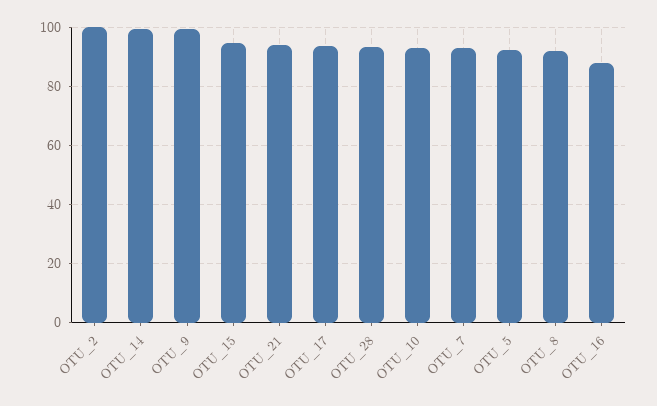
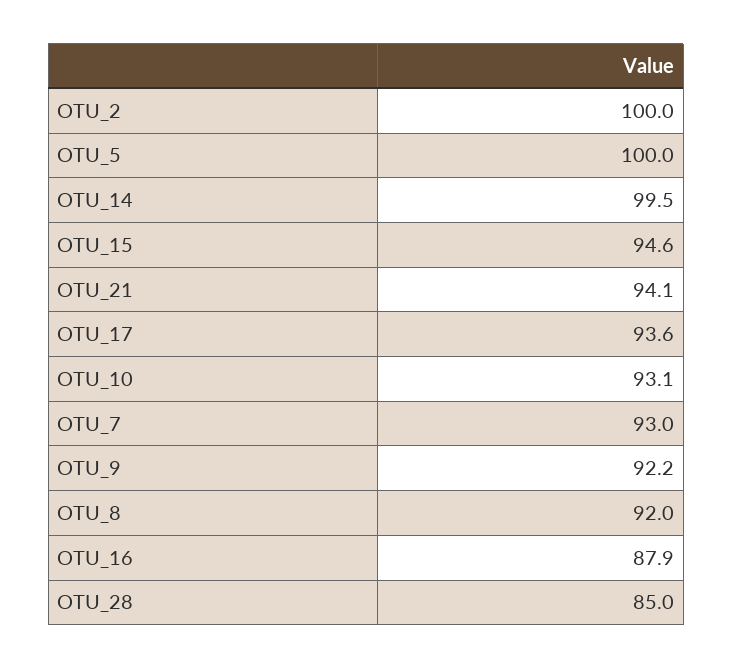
  {
    "OTU_2": 100,
    "OTU_14": 99.5,
-   "OTU_9": 100,
+   "OTU_9": 92.2,
    "OTU_15": 94.6,
    "OTU_21": 94.1,
    "OTU_17": 93.6,
-   "OTU_28": 92.5,
+   "OTU_28": 85,
    "OTU_10": 93.1,
    "OTU_7": 93,
-   "OTU_5": 92.5,
+   "OTU_5": 100,
    "OTU_8": 92,
    "OTU_16": 87.9
  }

